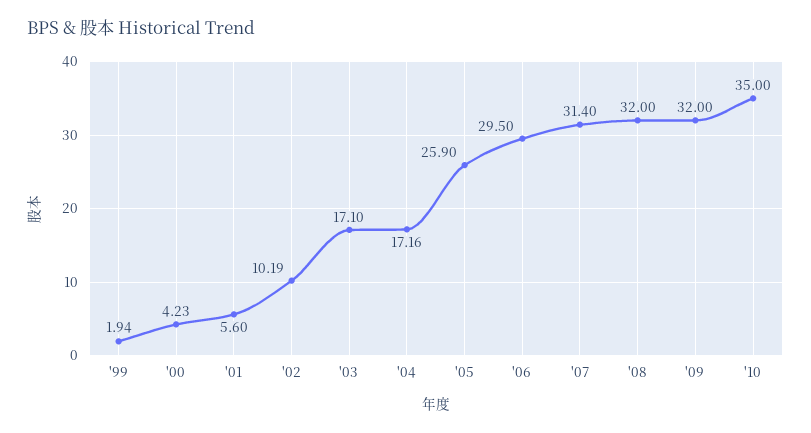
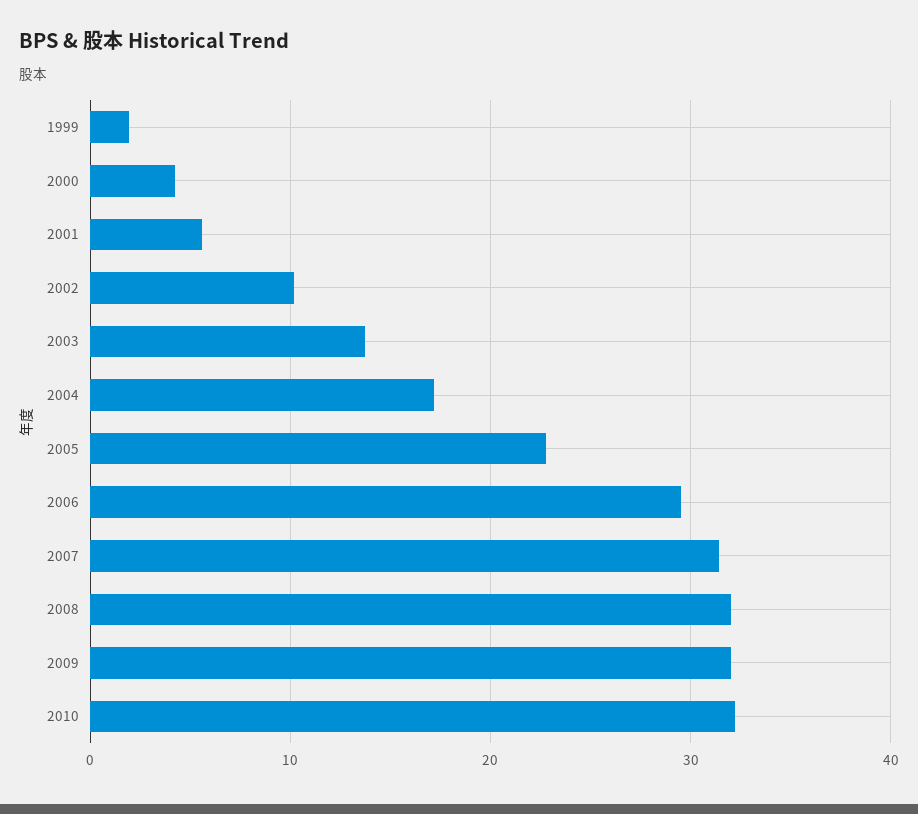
  {
    "'99": 1.94,
    "'00": 4.23,
    "'01": 5.6,
    "'02": 10.19,
-   "'03": 17.1,
+   "'03": 14,
    "'04": 17.16,
-   "'05": 25.9,
+   "'05": 23,
    "'06": 29.5,
    "'07": 31.4,
    "'08": 32,
    "'09": 32,
-   "'10": 35
+   "'10": 32
  }

